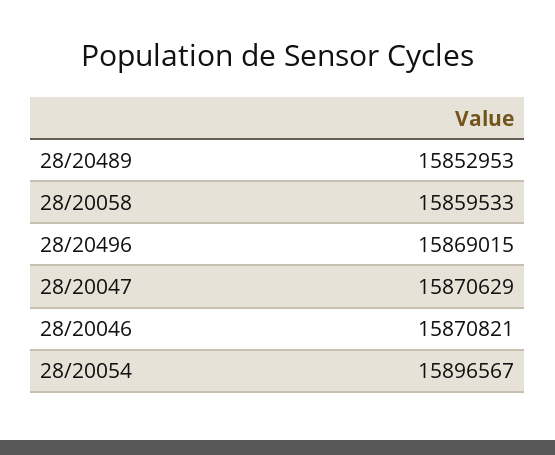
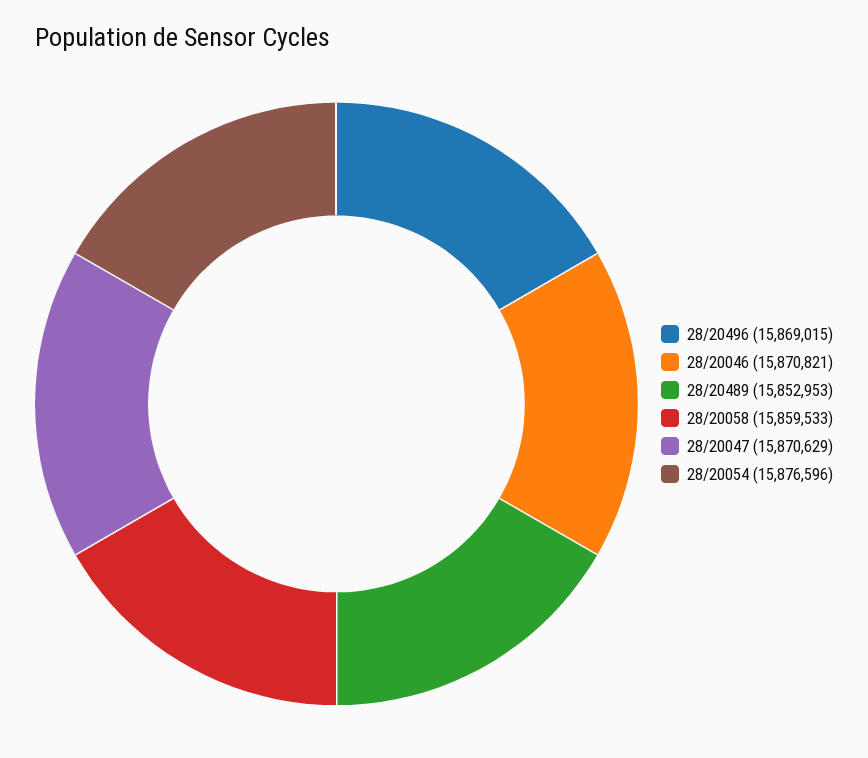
  {
    "28/20489": 15852953,
    "28/20058": 15859533,
    "28/20496": 15869015,
    "28/20047": 15870629,
    "28/20046": 15870821,
-   "28/20054": 15896567
+   "28/20054": 15876596
  }

